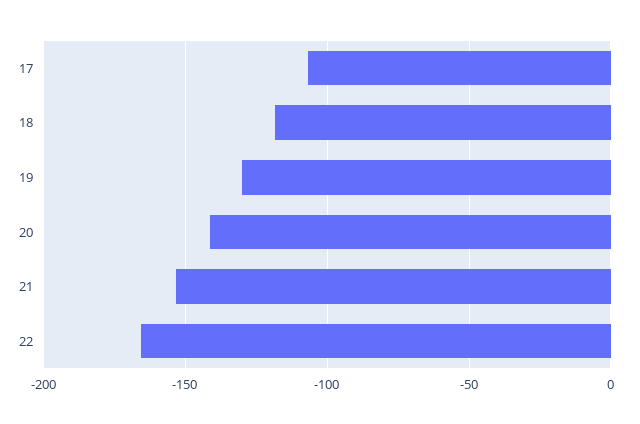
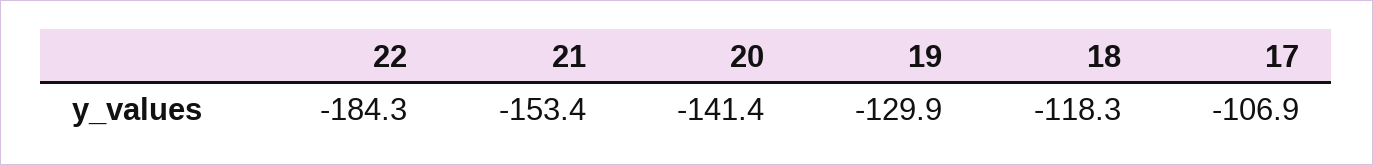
  {
    "17": -106.9,
    "18": -118.3,
    "19": -129.9,
    "20": -141.4,
    "21": -153.4,
-   "22": -165
+   "22": -184.3
  }

